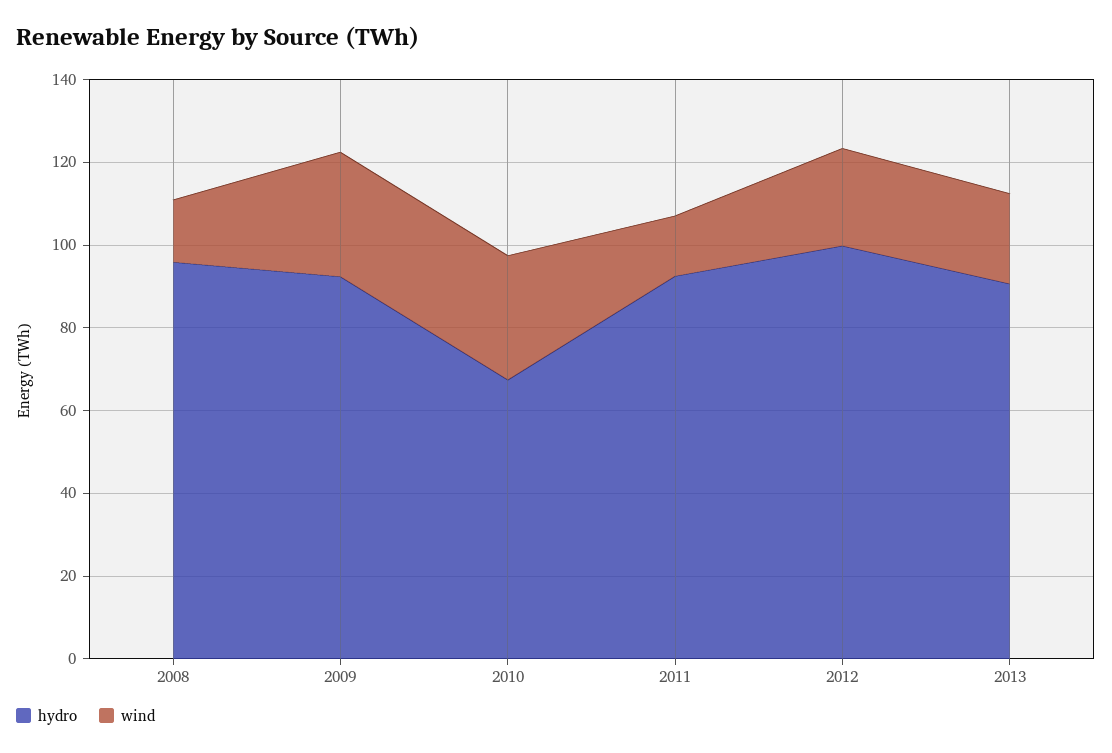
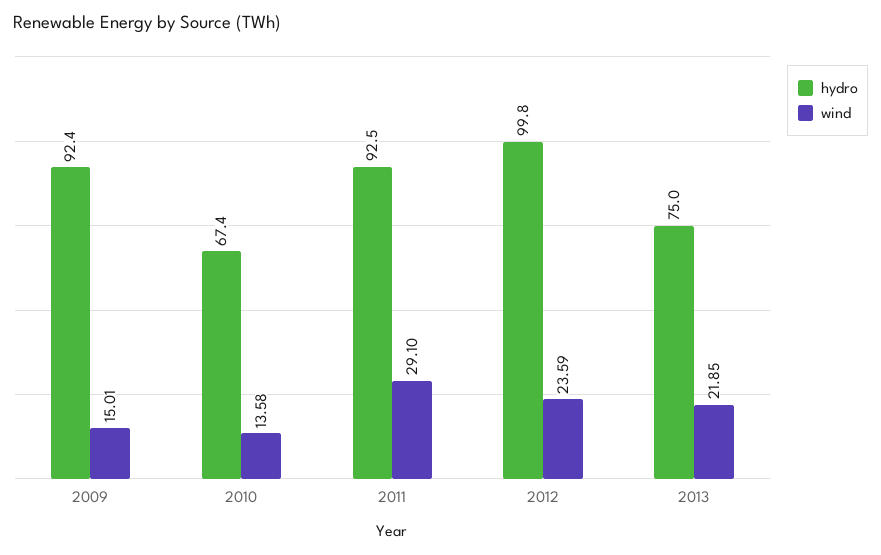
  {
    "hydro": {
-     "2008": 95,
      "2009": 92.4,
      "2010": 67.4,
      "2011": 92.5,
      "2012": 99.8,
-     "2013": 90
+     "2013": 75
    },
    "wind": {
-     "2008": 15,
-     "2009": 30,
+     "2009": 15.01,
-     "2010": 30,
+     "2010": 13.58,
-     "2011": 15,
+     "2011": 29.1,
      "2012": 23.59,
      "2013": 21.85
    }
  }

